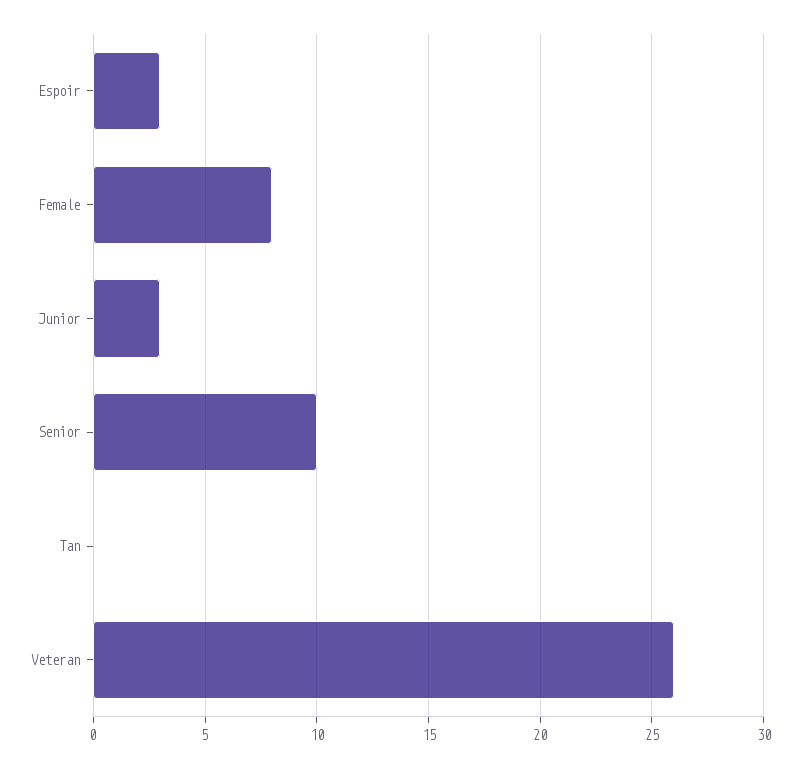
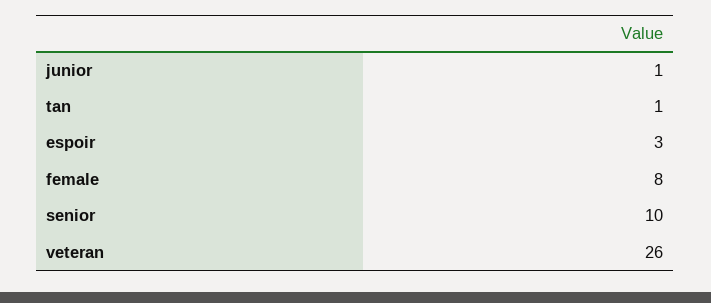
  {
    "Espoir": 3,
    "Female": 8,
-   "Junior": 3,
+   "Junior": 1,
    "Senior": 10,
-   "Tan": 0,
+   "Tan": 1,
    "Veteran": 26
  }

